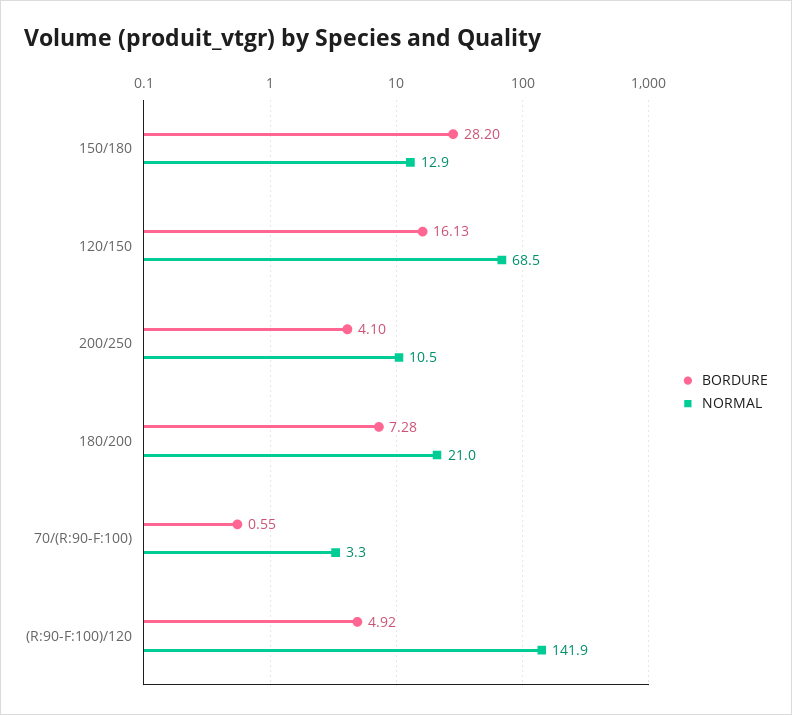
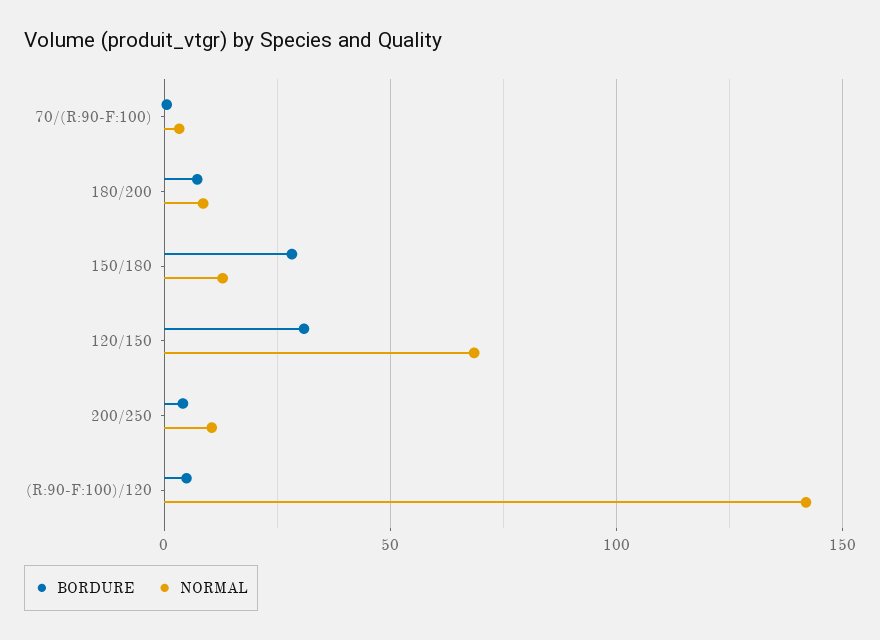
  {
    "BORDURE": {
      "150/180": 28.2,
-     "120/150": 16.13,
+     "120/150": 30,
      "200/250": 4.1,
      "180/200": 7.28,
      "70/(R:90-F:100)": 0.55,
      "(R:90-F:100)/120": 4.92
    },
    "NORMAL": {
      "150/180": 12.9,
      "120/150": 68.5,
      "200/250": 10.5,
-     "180/200": 21,
+     "180/200": 10,
      "70/(R:90-F:100)": 3.3,
      "(R:90-F:100)/120": 141.9
    }
  }

